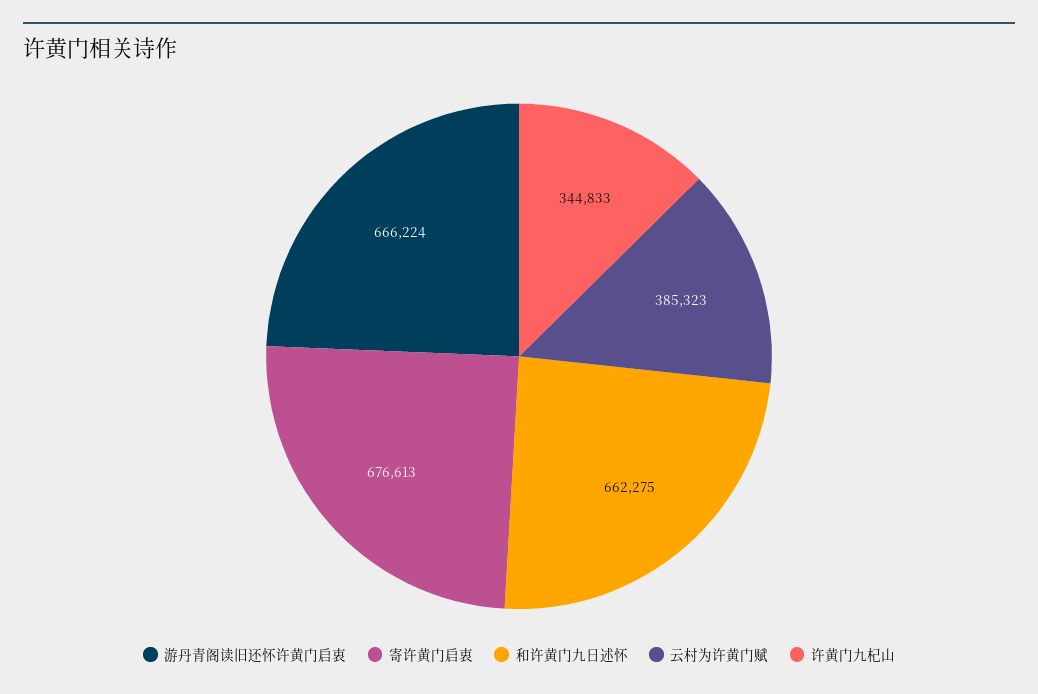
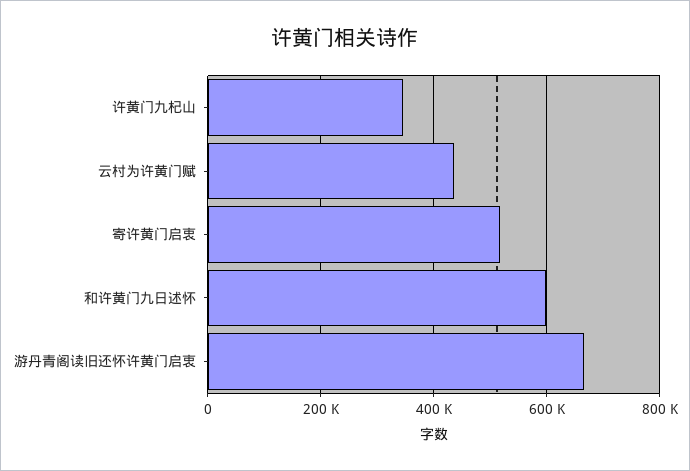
  {
    "游丹青阁读旧还怀许黄门启衷": 666224,
-   "寄许黄门启衷": 676613,
+   "寄许黄门启衷": 520000,
-   "和许黄门九日述怀": 662275,
+   "和许黄门九日述怀": 600000,
-   "云村为许黄门赋": 385323,
+   "云村为许黄门赋": 440000,
    "许黄门九杞山": 344833
  }

